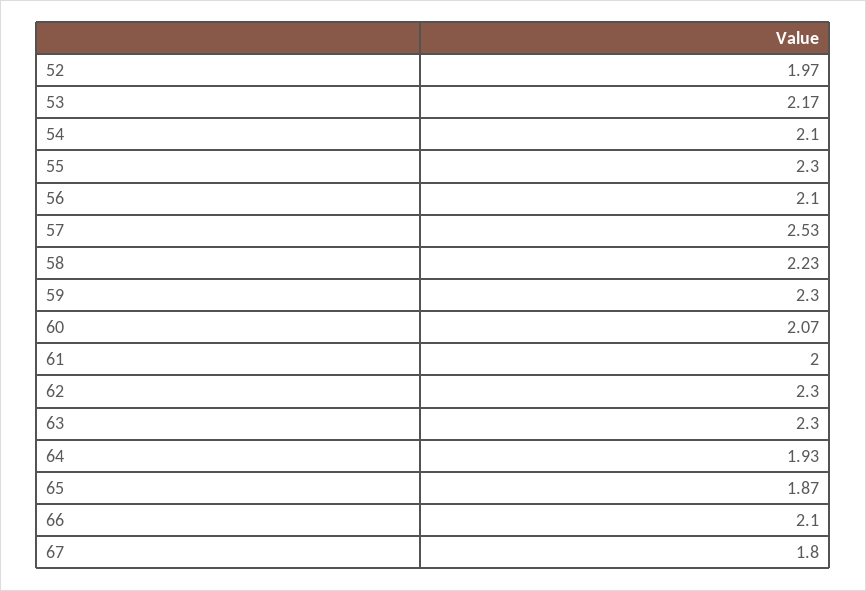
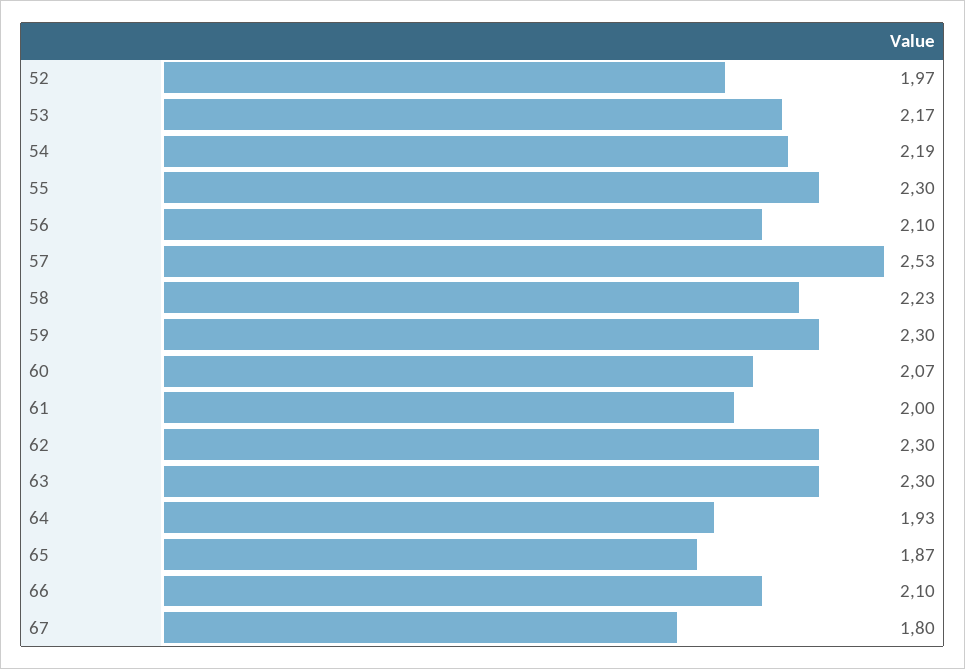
  {
    "52": 1.97,
    "53": 2.17,
-   "54": 2.1,
+   "54": 2.19,
    "55": 2.3,
    "56": 2.1,
    "57": 2.53,
    "58": 2.23,
    "59": 2.3,
    "60": 2.07,
    "61": 2,
    "62": 2.3,
    "63": 2.3,
    "64": 1.93,
    "65": 1.87,
    "66": 2.1,
    "67": 1.8
  }

